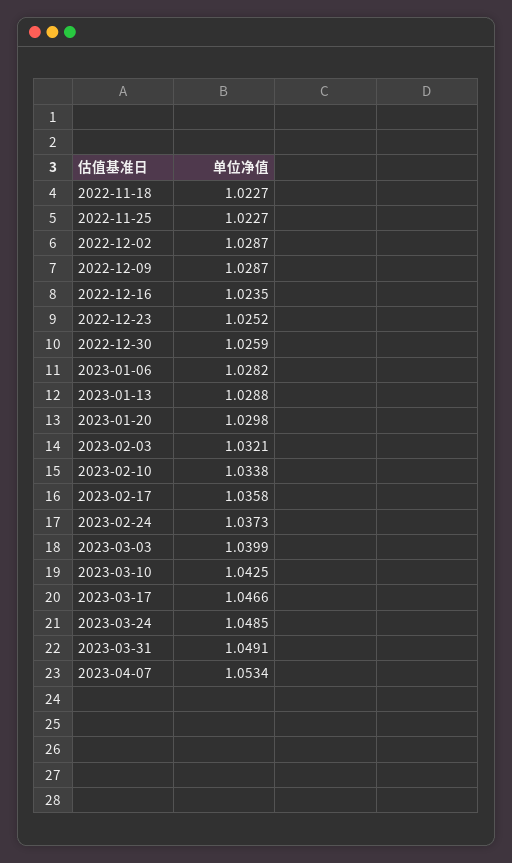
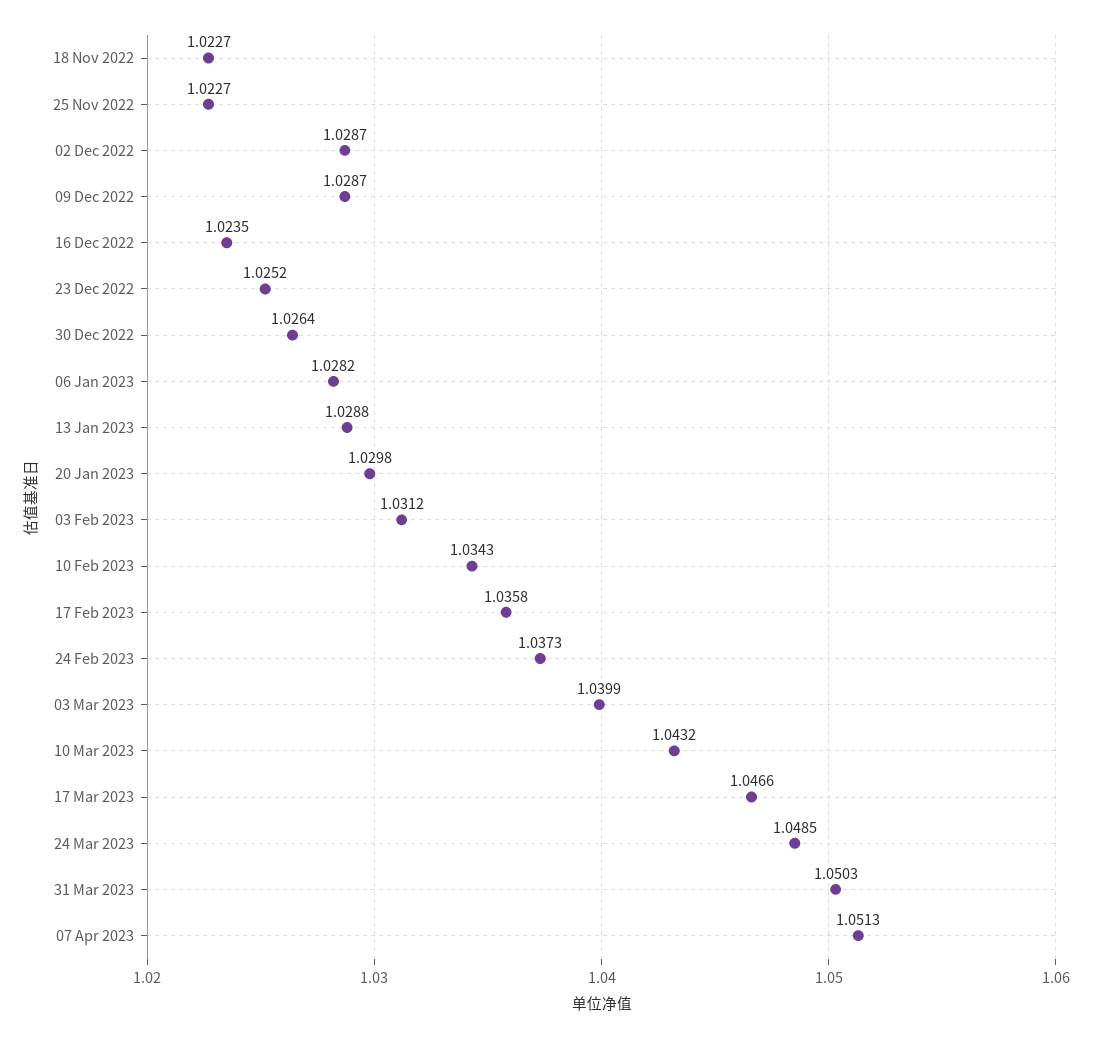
  {
    "2022-11-18": 1.0227,
    "2022-11-25": 1.0227,
    "2022-12-02": 1.0287,
    "2022-12-09": 1.0287,
    "2022-12-16": 1.0235,
    "2022-12-23": 1.0252,
-   "2022-12-30": 1.0259,
+   "2022-12-30": 1.0264,
    "2023-01-06": 1.0282,
    "2023-01-13": 1.0288,
    "2023-01-20": 1.0298,
-   "2023-02-03": 1.0321,
+   "2023-02-03": 1.0312,
-   "2023-02-10": 1.0338,
+   "2023-02-10": 1.0343,
    "2023-02-17": 1.0358,
    "2023-02-24": 1.0373,
    "2023-03-03": 1.0399,
-   "2023-03-10": 1.0425,
+   "2023-03-10": 1.0432,
    "2023-03-17": 1.0466,
    "2023-03-24": 1.0485,
-   "2023-03-31": 1.0491,
+   "2023-03-31": 1.0503,
-   "2023-04-07": 1.0534
+   "2023-04-07": 1.0513
  }

